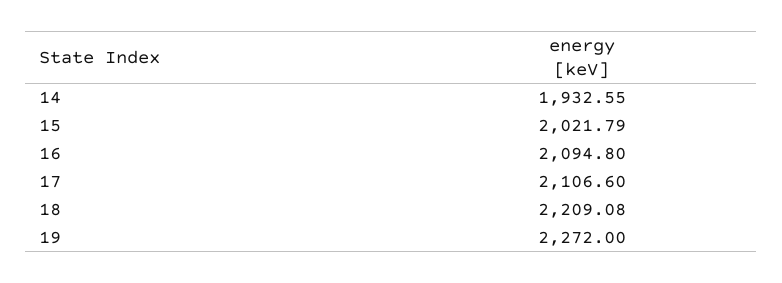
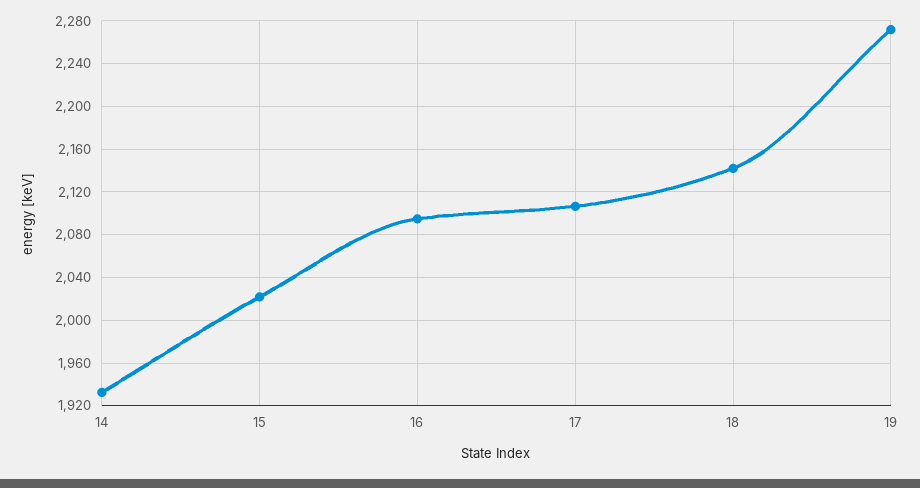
  {
    "14": 1932.55,
    "15": 2021.79,
    "16": 2094.8,
    "17": 2106.6,
-   "18": 2209.08,
+   "18": 2140,
    "19": 2272
  }

